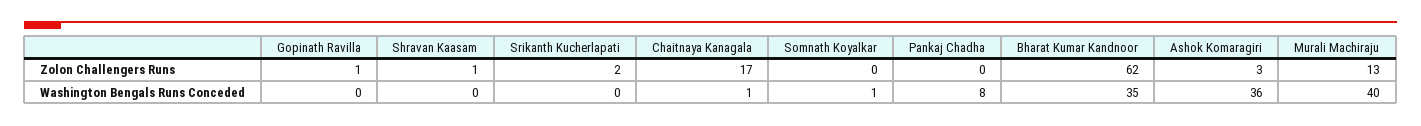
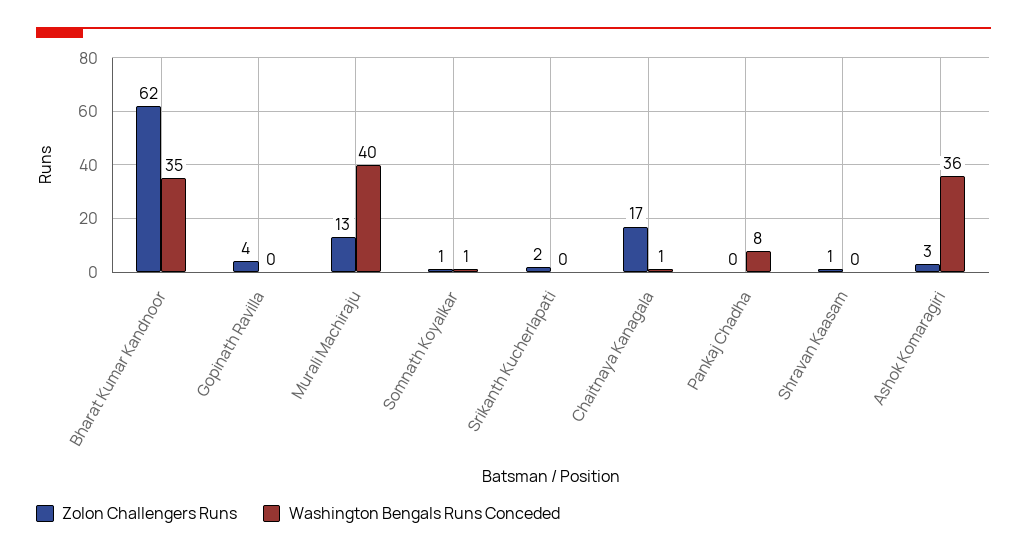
  {
    "Zolon Challengers Runs": {
-     "Gopinath Ravilla": 1,
+     "Gopinath Ravilla": 4,
      "Shravan Kaasam": 1,
      "Srikanth Kucherlapati": 2,
      "Chaitnaya Kanagala": 17,
-     "Somnath Koyalkar": 0,
+     "Somnath Koyalkar": 1,
      "Pankaj Chadha": 0,
      "Bharat Kumar Kandnoor": 62,
      "Ashok Komaragiri": 3,
      "Murali Machiraju": 13
    },
    "Washington Bengals Runs Conceded": {
      "Gopinath Ravilla": 0,
      "Shravan Kaasam": 0,
      "Srikanth Kucherlapati": 0,
      "Chaitnaya Kanagala": 1,
      "Somnath Koyalkar": 1,
      "Pankaj Chadha": 8,
      "Bharat Kumar Kandnoor": 35,
      "Ashok Komaragiri": 36,
      "Murali Machiraju": 40
    }
  }

